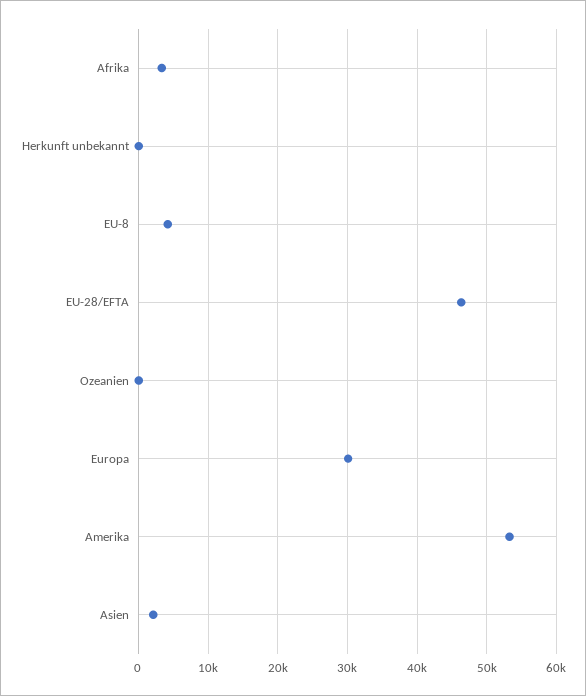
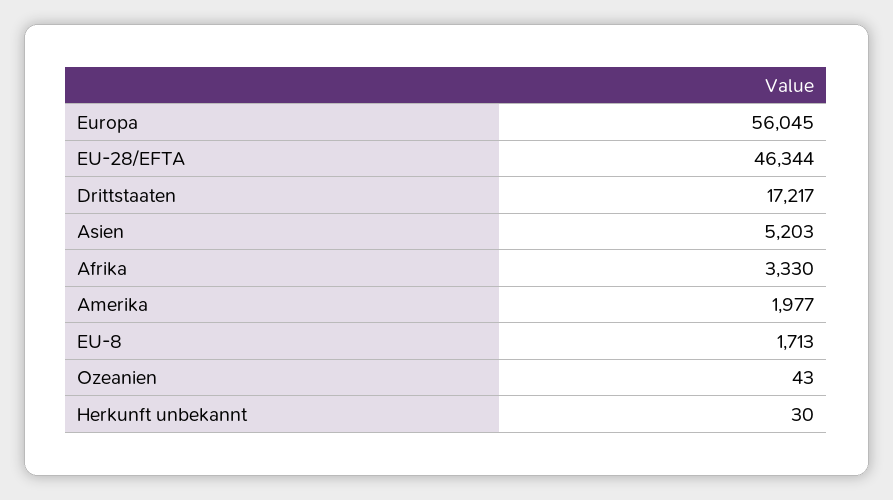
  {
    "Afrika": 3330,
    "Herkunft unbekannt": 30,
-   "EU-8": 4000,
+   "EU-8": 1713,
    "EU-28/EFTA": 46344,
    "Ozeanien": 43,
-   "Europa": 30000,
+   "Europa": 56045,
-   "Amerika": 53000,
+   "Amerika": 1977,
-   "Asien": 2000
+   "Asien": 5203,
+   "Drittstaaten": 17217
  }

